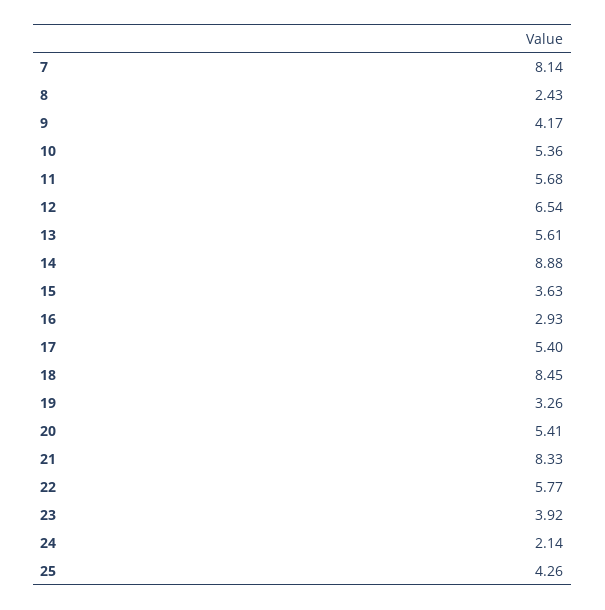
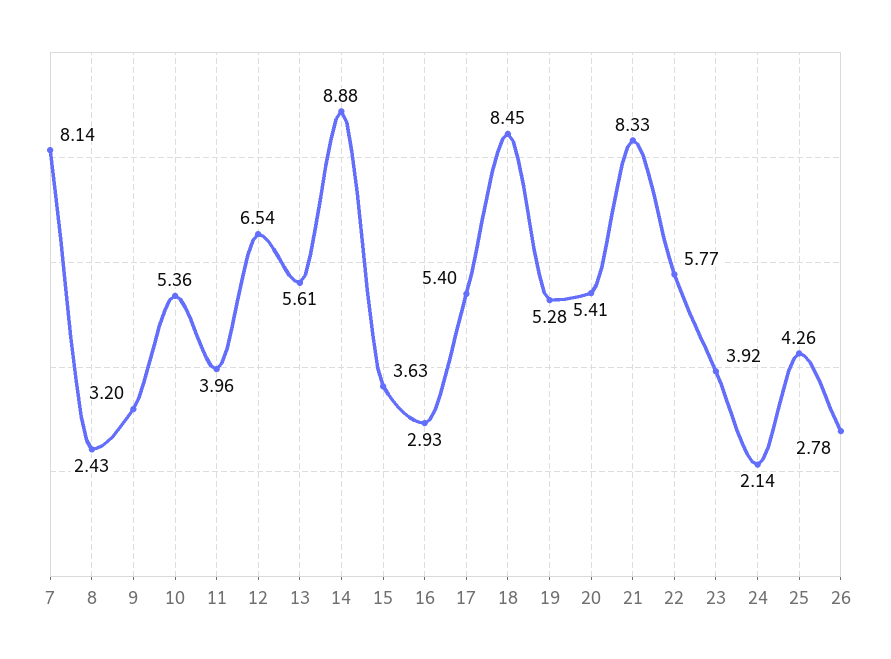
  {
    "7": 8.14,
    "8": 2.43,
-   "9": 4.17,
+   "9": 3.2,
    "10": 5.36,
-   "11": 5.68,
+   "11": 3.96,
    "12": 6.54,
    "13": 5.61,
    "14": 8.88,
    "15": 3.63,
    "16": 2.93,
    "17": 5.4,
    "18": 8.45,
-   "19": 3.26,
+   "19": 5.28,
    "20": 5.41,
    "21": 8.33,
    "22": 5.77,
    "23": 3.92,
    "24": 2.14,
-   "25": 4.26
+   "25": 4.26,
+   "26": 2.78
  }

